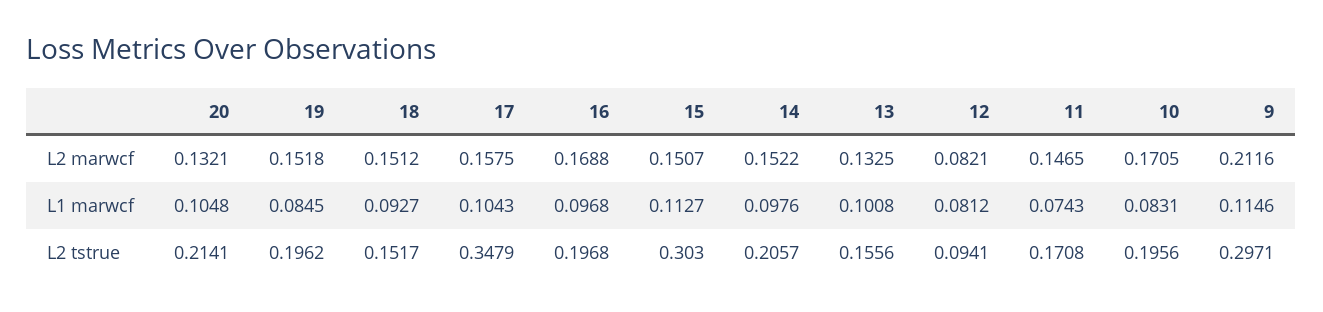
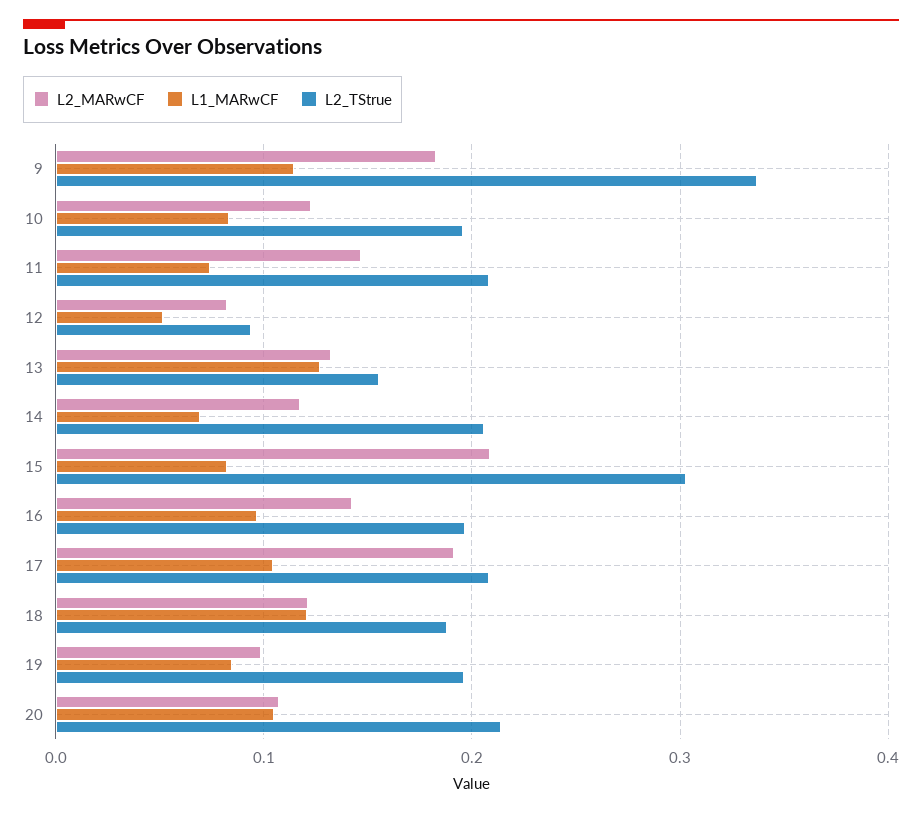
  {
    "L2 marwcf": {
-     "20": 0.1321,
+     "20": 0.11,
-     "19": 0.1518,
+     "19": 0.1,
-     "18": 0.1512,
+     "18": 0.12,
-     "17": 0.1575,
+     "17": 0.19,
-     "16": 0.1688,
+     "16": 0.14,
-     "15": 0.1507,
+     "15": 0.21,
-     "14": 0.1522,
+     "14": 0.12,
      "13": 0.1325,
      "12": 0.0821,
      "11": 0.1465,
-     "10": 0.1705,
+     "10": 0.12,
-     "9": 0.2116
+     "9": 0.18
    },
    "L1 marwcf": {
      "20": 0.1048,
      "19": 0.0845,
-     "18": 0.0927,
+     "18": 0.12,
      "17": 0.1043,
      "16": 0.0968,
-     "15": 0.1127,
+     "15": 0.08,
-     "14": 0.0976,
+     "14": 0.07,
-     "13": 0.1008,
+     "13": 0.13,
-     "12": 0.0812,
+     "12": 0.05,
      "11": 0.0743,
      "10": 0.0831,
      "9": 0.1146
    },
    "L2 tstrue": {
      "20": 0.2141,
      "19": 0.1962,
-     "18": 0.1517,
+     "18": 0.19,
-     "17": 0.3479,
+     "17": 0.21,
      "16": 0.1968,
      "15": 0.303,
      "14": 0.2057,
      "13": 0.1556,
      "12": 0.0941,
-     "11": 0.1708,
+     "11": 0.21,
      "10": 0.1956,
-     "9": 0.2971
+     "9": 0.34
    }
  }

